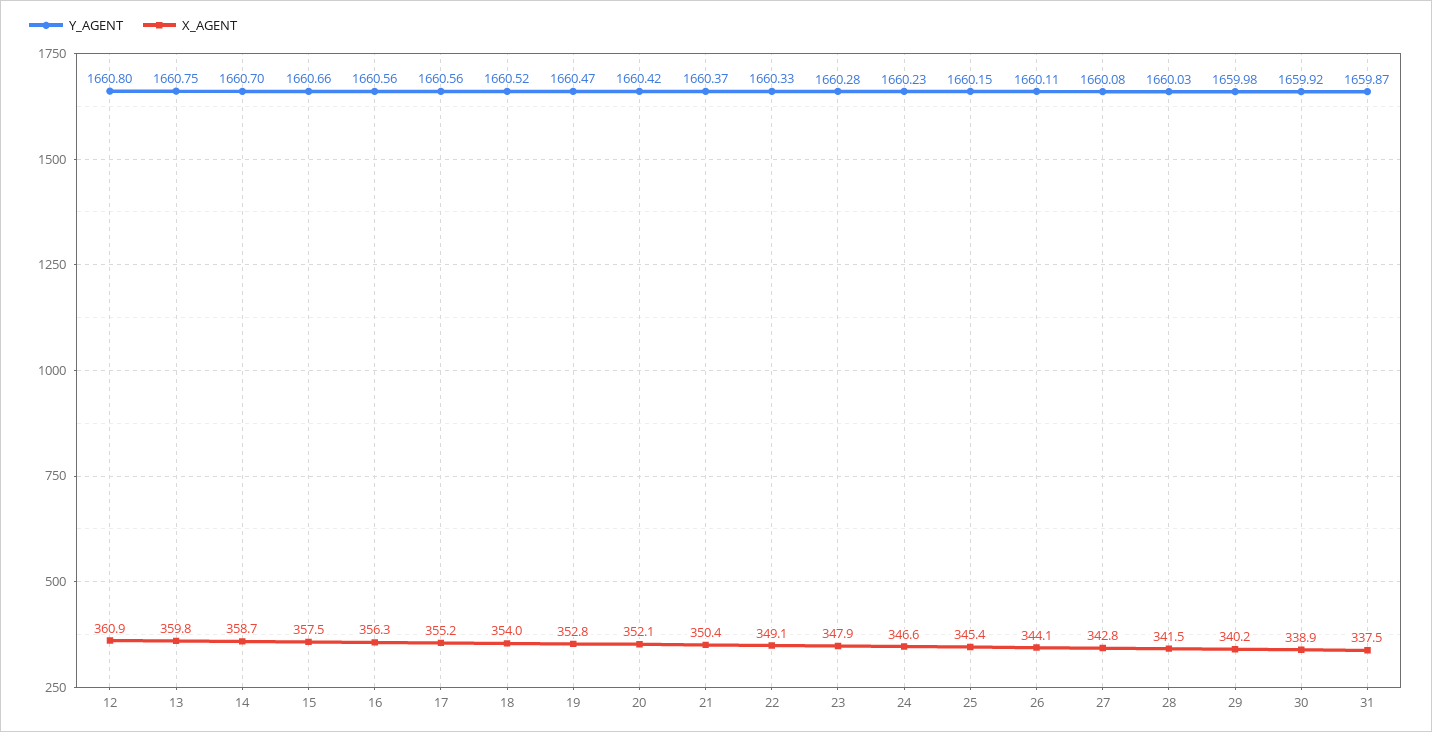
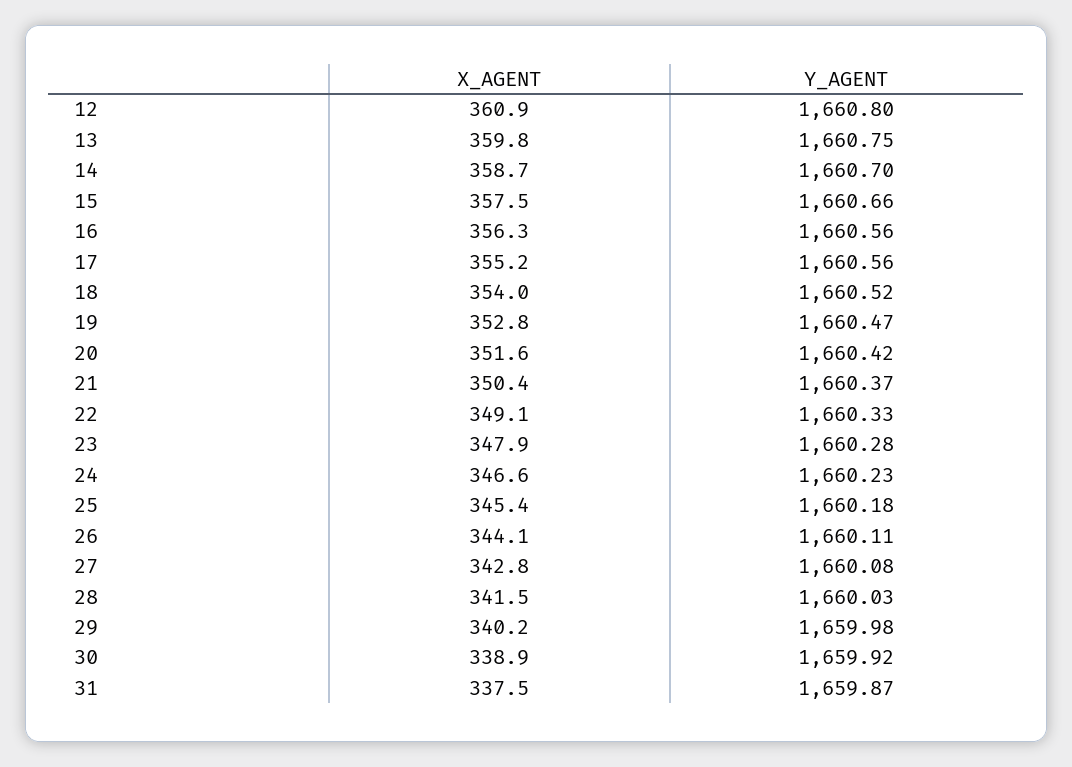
  {
    "Y_AGENT": {
      "12": 1660.8,
      "13": 1660.75,
      "14": 1660.7,
      "15": 1660.66,
      "16": 1660.56,
      "17": 1660.56,
      "18": 1660.52,
      "19": 1660.47,
      "20": 1660.42,
      "21": 1660.37,
      "22": 1660.33,
      "23": 1660.28,
      "24": 1660.23,
-     "25": 1660.15,
+     "25": 1660.18,
      "26": 1660.11,
      "27": 1660.08,
      "28": 1660.03,
      "29": 1659.98,
      "30": 1659.92,
      "31": 1659.87
    },
    "X_AGENT": {
      "12": 360.9,
      "13": 359.8,
      "14": 358.7,
      "15": 357.5,
      "16": 356.3,
      "17": 355.2,
      "18": 354,
      "19": 352.8,
-     "20": 352.1,
+     "20": 351.6,
      "21": 350.4,
      "22": 349.1,
      "23": 347.9,
      "24": 346.6,
      "25": 345.4,
      "26": 344.1,
      "27": 342.8,
      "28": 341.5,
      "29": 340.2,
      "30": 338.9,
      "31": 337.5
    }
  }

